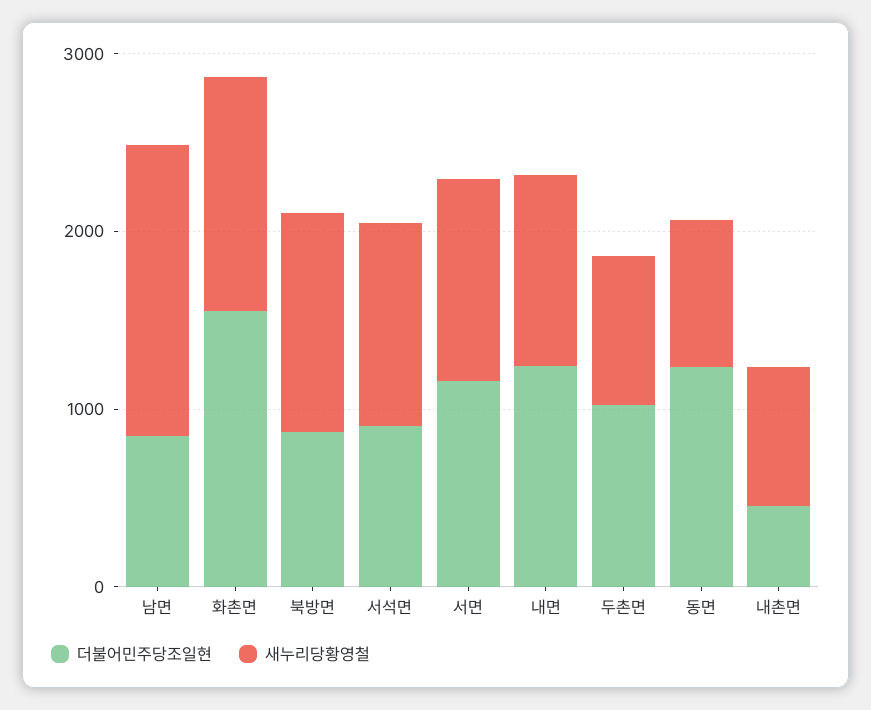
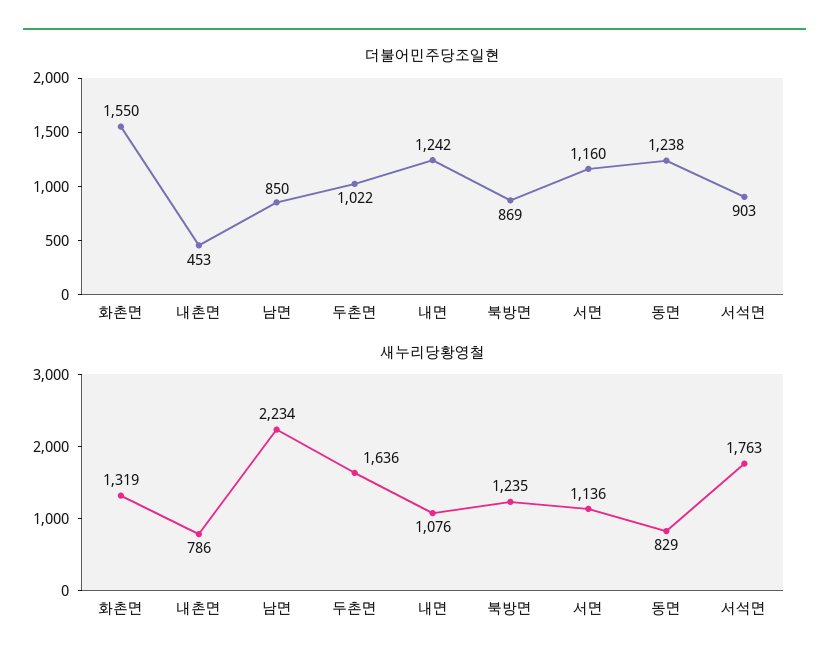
  {
    "더불어민주당조일현": {
      "남면": 850,
      "화촌면": 1550,
      "북방면": 869,
      "서석면": 903,
      "서면": 1160,
      "내면": 1242,
      "두촌면": 1022,
      "동면": 1238,
      "내촌면": 453
    },
    "새누리당황영철": {
-     "남면": 1600,
+     "남면": 2234,
      "화촌면": 1319,
      "북방면": 1235,
-     "서석면": 1200,
+     "서석면": 1763,
      "서면": 1136,
      "내면": 1076,
-     "두촌면": 800,
+     "두촌면": 1636,
      "동면": 829,
      "내촌면": 786
    }
  }

